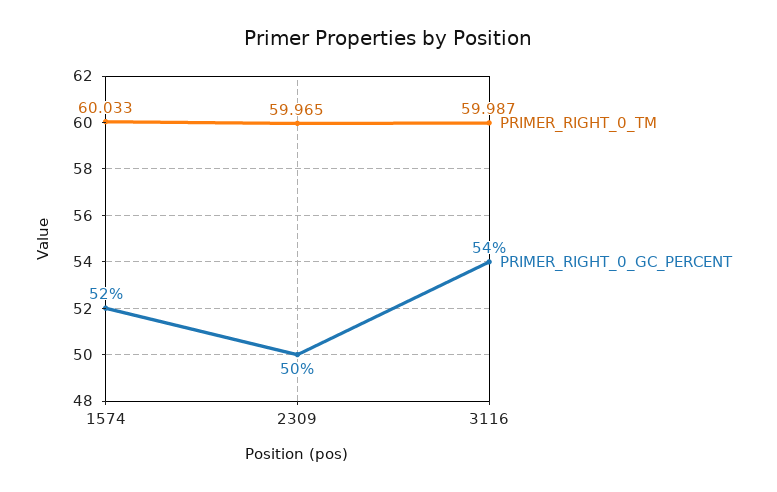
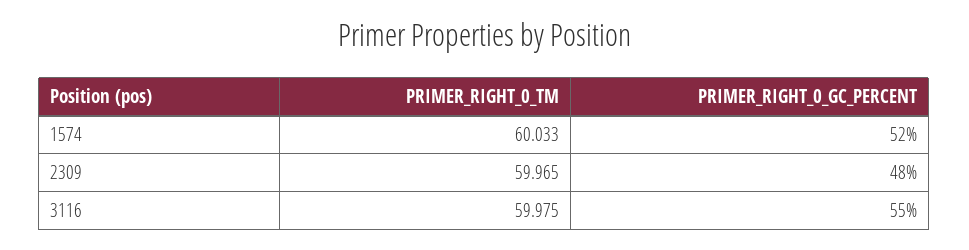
  {
    "PRIMER_RIGHT_0_TM": {
      "1574": 60.033,
      "2309": 59.965,
-     "3116": 59.987
+     "3116": 59.975
    },
    "PRIMER_RIGHT_0_GC_PERCENT": {
      "1574": 52,
-     "2309": 50,
+     "2309": 48,
-     "3116": 54
+     "3116": 55
    }
  }

